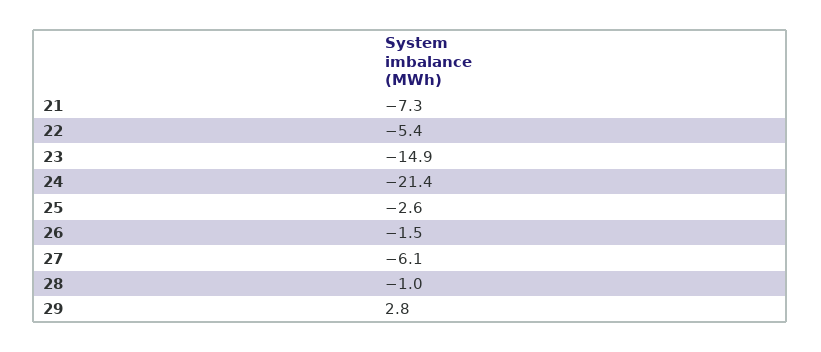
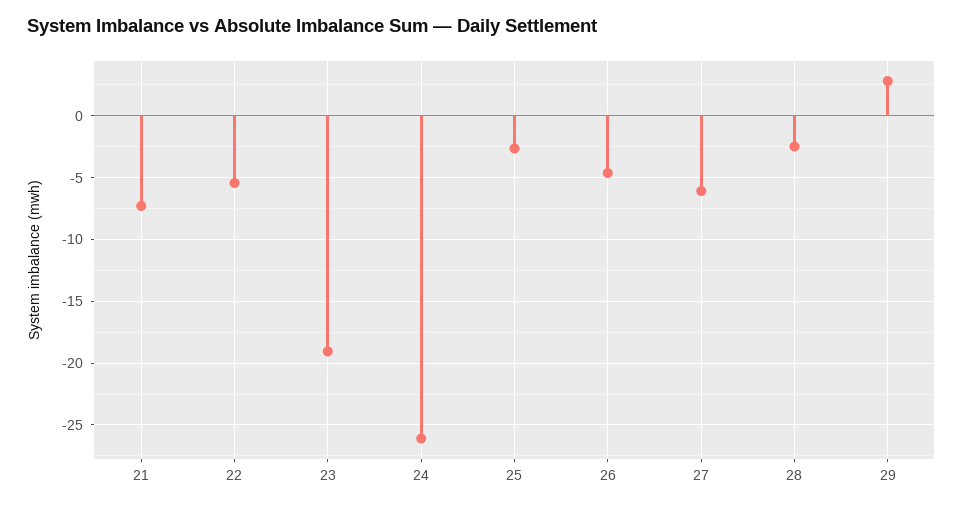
  {
    "21": -7.3,
    "22": -5.4,
-   "23": -14.9,
+   "23": -19,
-   "24": -21.4,
+   "24": -26,
    "25": -2.6,
-   "26": -1.5,
+   "26": -4.5,
    "27": -6.1,
-   "28": -1,
+   "28": -2.5,
    "29": 2.8
  }

